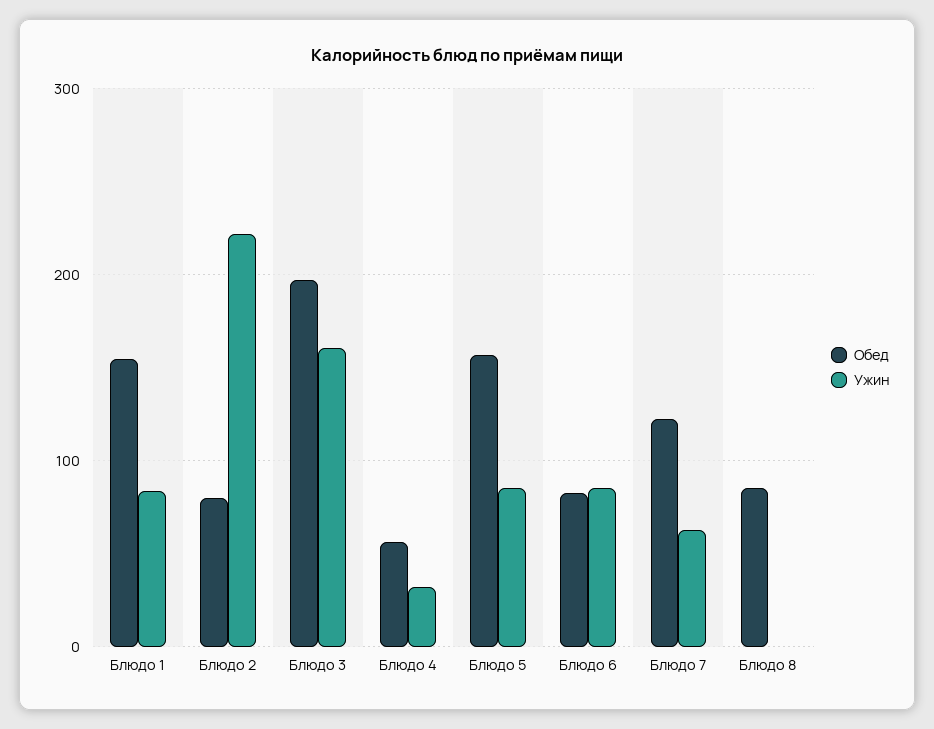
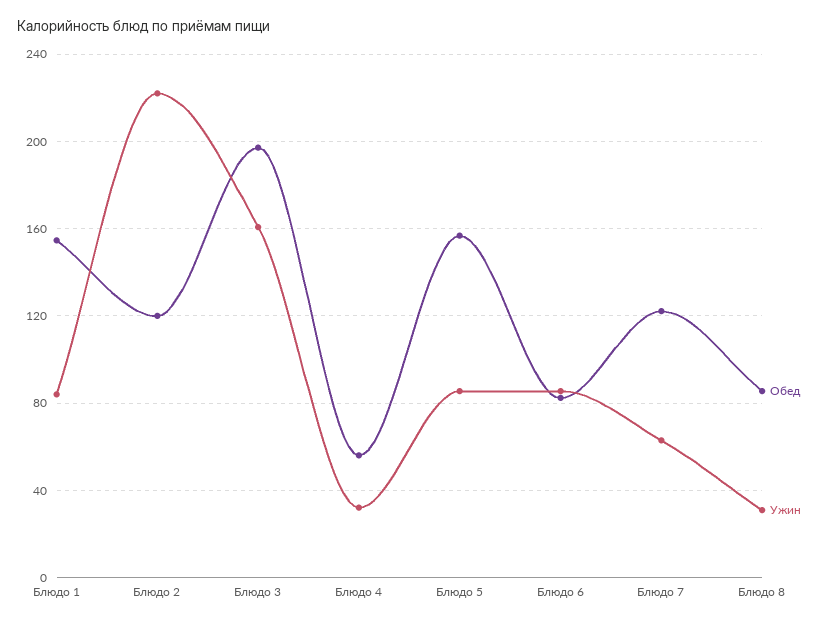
  {
    "Обед": {
      "Блюдо 1": 155,
-     "Блюдо 2": 80,
+     "Блюдо 2": 120,
      "Блюдо 3": 195,
      "Блюдо 4": 55,
      "Блюдо 5": 155,
      "Блюдо 6": 85,
      "Блюдо 7": 120,
      "Блюдо 8": 85
    },
    "Ужин": {
      "Блюдо 1": 85,
      "Блюдо 2": 220,
      "Блюдо 3": 160,
      "Блюдо 4": 30,
      "Блюдо 5": 85,
      "Блюдо 6": 85,
      "Блюдо 7": 65,
-     "Блюдо 8": 0
+     "Блюдо 8": 30
    }
  }

